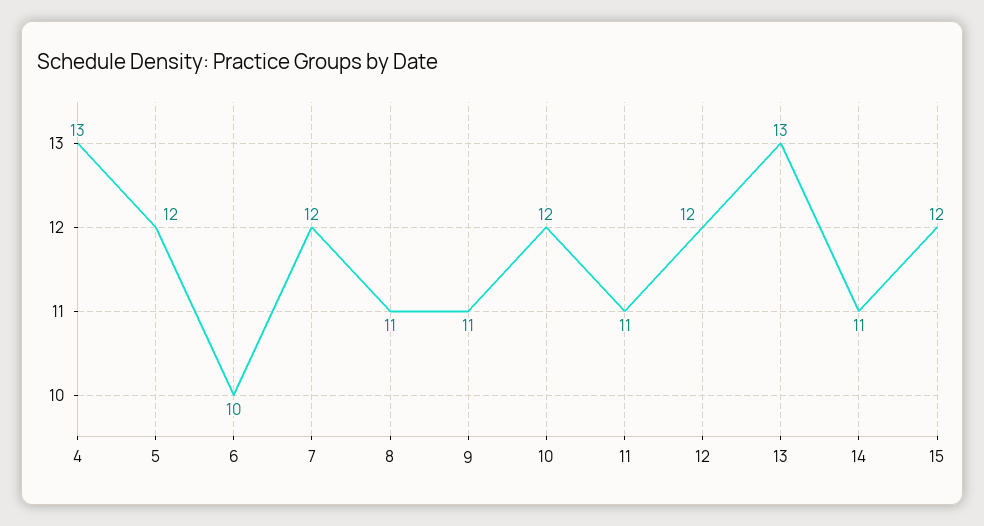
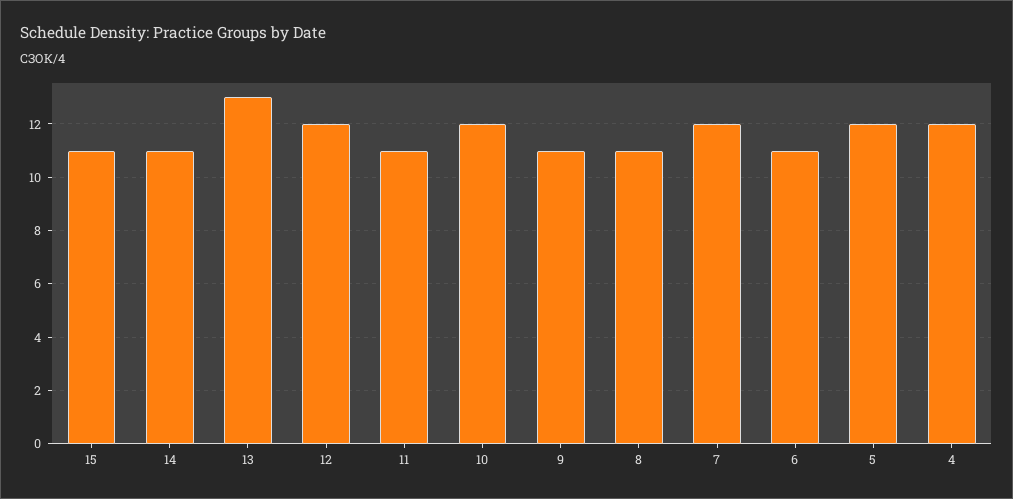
  {
-   "4": 13,
+   "4": 12,
    "5": 12,
-   "6": 10,
+   "6": 11,
    "7": 12,
    "8": 11,
    "9": 11,
    "10": 12,
    "11": 11,
    "12": 12,
    "13": 13,
    "14": 11,
-   "15": 12
+   "15": 11
  }

